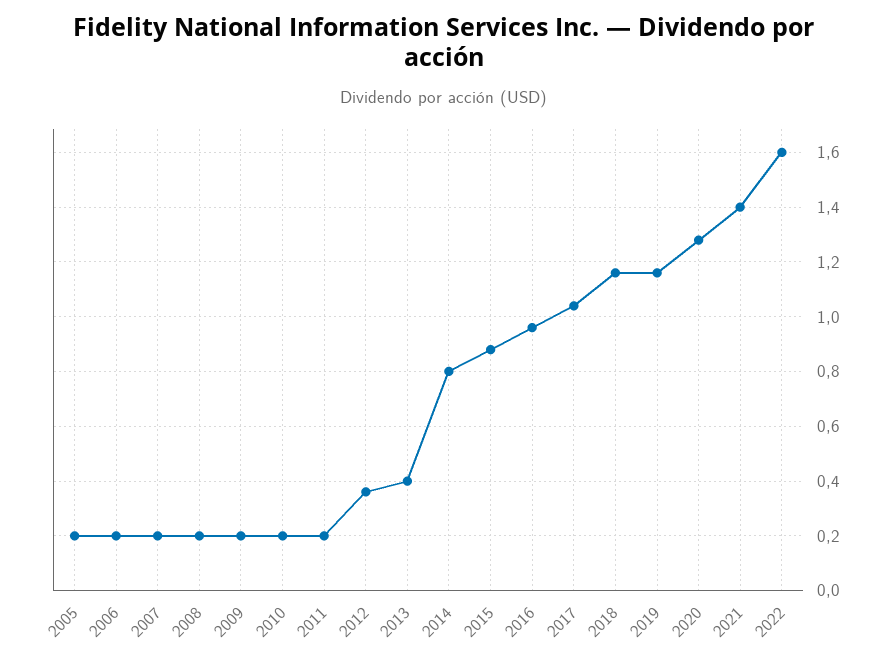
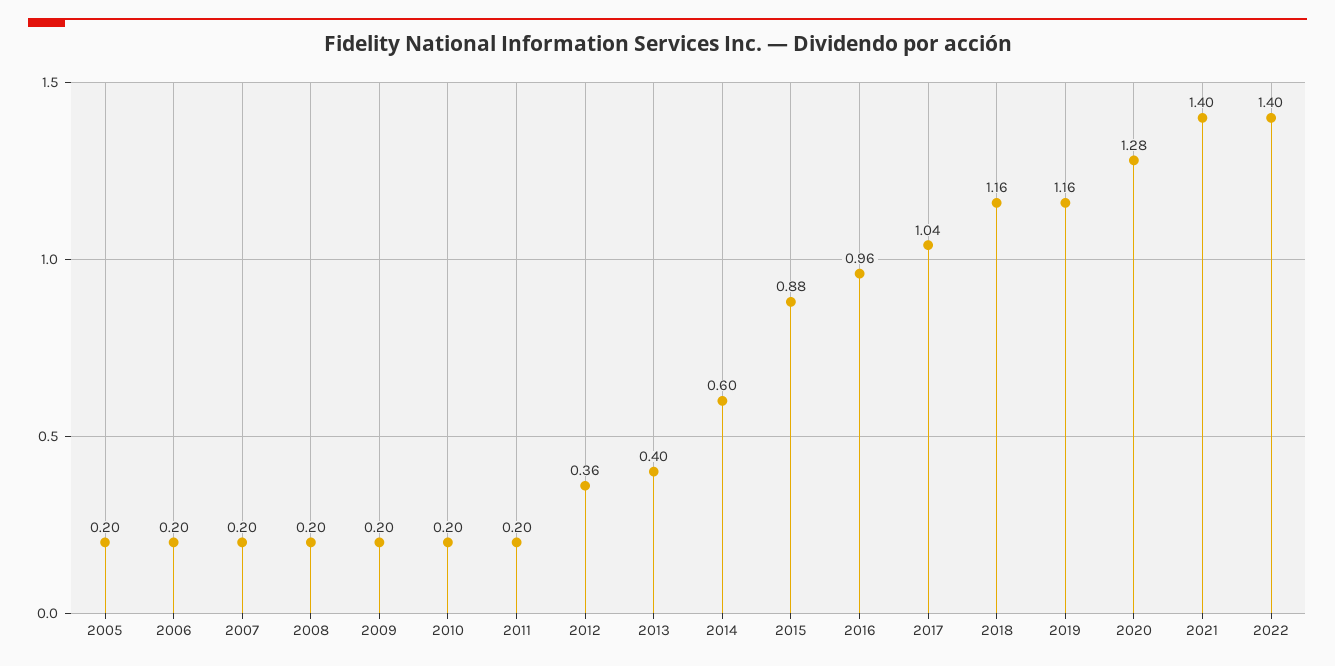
  {
    "2005": 0.2,
    "2006": 0.2,
    "2007": 0.2,
    "2008": 0.2,
    "2009": 0.2,
    "2010": 0.2,
    "2011": 0.2,
    "2012": 0.36,
    "2013": 0.4,
-   "2014": 0.8,
+   "2014": 0.6,
    "2015": 0.88,
    "2016": 0.96,
    "2017": 1.04,
    "2018": 1.16,
    "2019": 1.16,
    "2020": 1.28,
    "2021": 1.4,
-   "2022": 1.6
+   "2022": 1.4
  }

